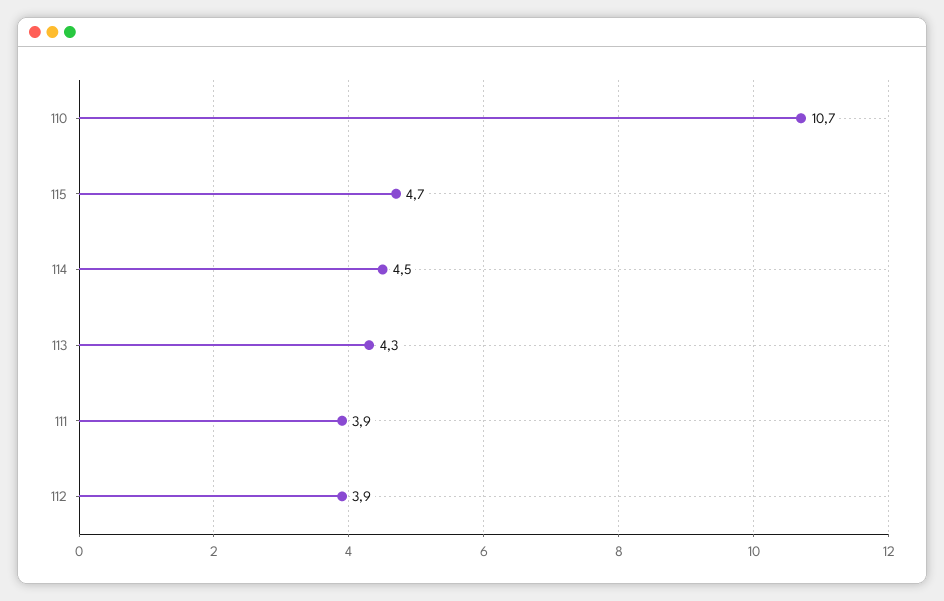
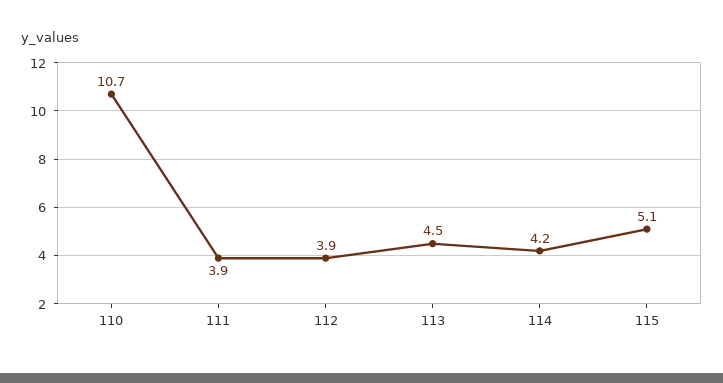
  {
    "110": 10.7,
-   "115": 4.7,
+   "115": 5.1,
-   "114": 4.5,
+   "114": 4.2,
-   "113": 4.3,
+   "113": 4.5,
    "111": 3.9,
    "112": 3.9
  }

